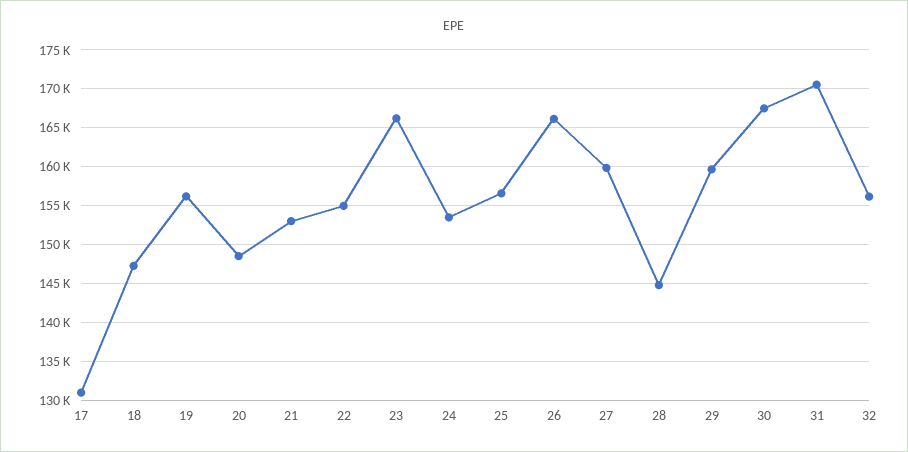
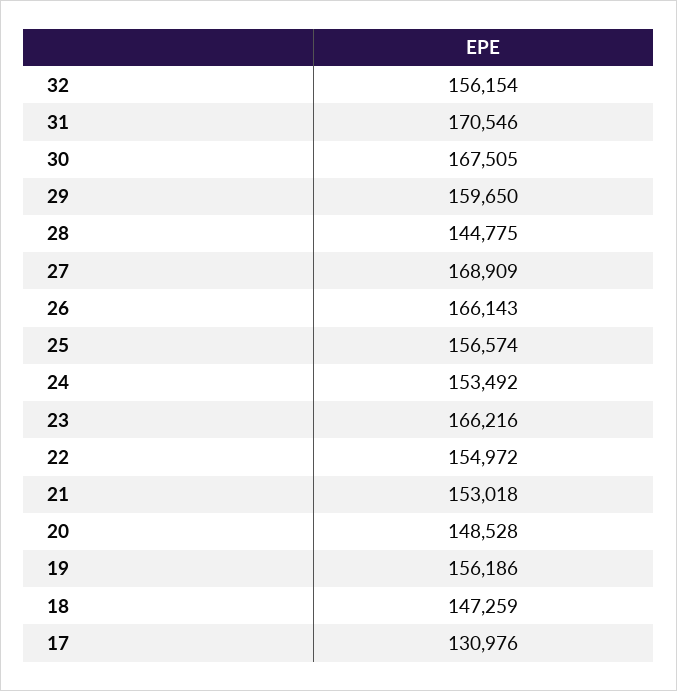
  {
    "17": 130976,
    "18": 147259,
    "19": 156186,
    "20": 148528,
    "21": 153018,
    "22": 154972,
    "23": 166216,
    "24": 153492,
    "25": 156574,
    "26": 166143,
-   "27": 160000,
+   "27": 168909,
    "28": 144775,
    "29": 159650,
    "30": 167505,
    "31": 170546,
    "32": 156154
  }

